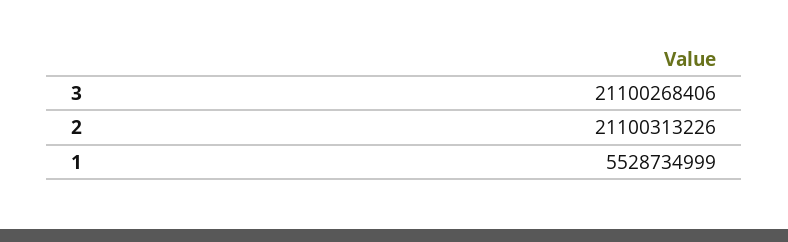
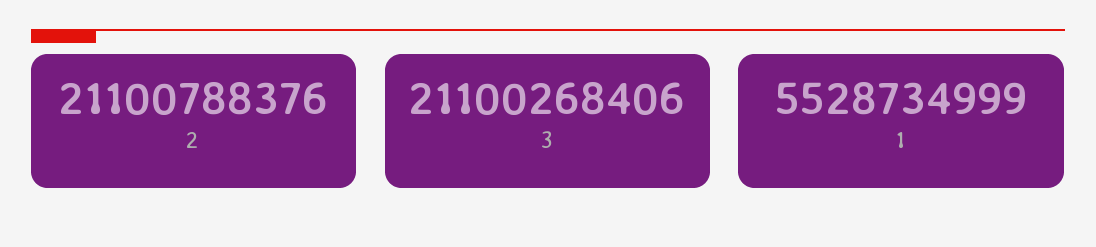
  {
    "3": 21100268406,
-   "2": 21100313226,
+   "2": 21100788376,
    "1": 5528734999
  }

